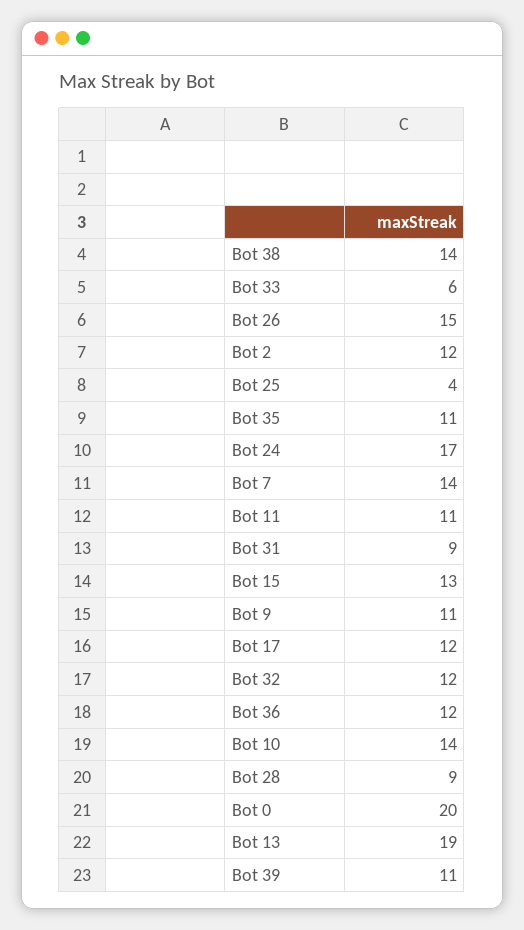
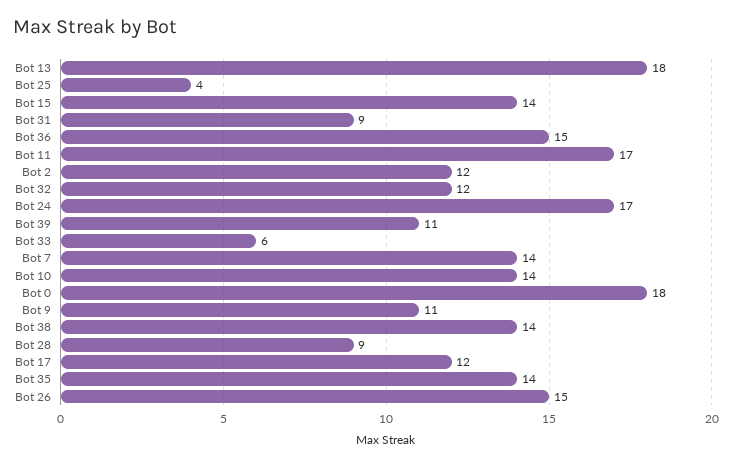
  {
    "Bot 38": 14,
    "Bot 33": 6,
    "Bot 26": 15,
    "Bot 2": 12,
    "Bot 25": 4,
-   "Bot 35": 11,
+   "Bot 35": 14,
    "Bot 24": 17,
    "Bot 7": 14,
-   "Bot 11": 11,
+   "Bot 11": 17,
    "Bot 31": 9,
-   "Bot 15": 13,
+   "Bot 15": 14,
    "Bot 9": 11,
    "Bot 17": 12,
    "Bot 32": 12,
-   "Bot 36": 12,
+   "Bot 36": 15,
    "Bot 10": 14,
    "Bot 28": 9,
-   "Bot 0": 20,
+   "Bot 0": 18,
-   "Bot 13": 19,
+   "Bot 13": 18,
    "Bot 39": 11
  }

